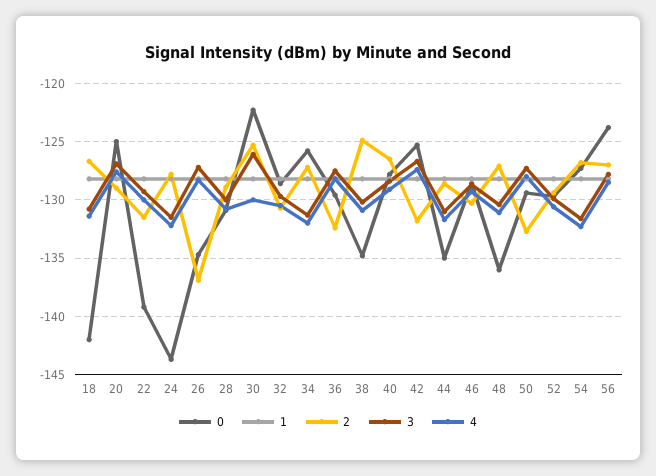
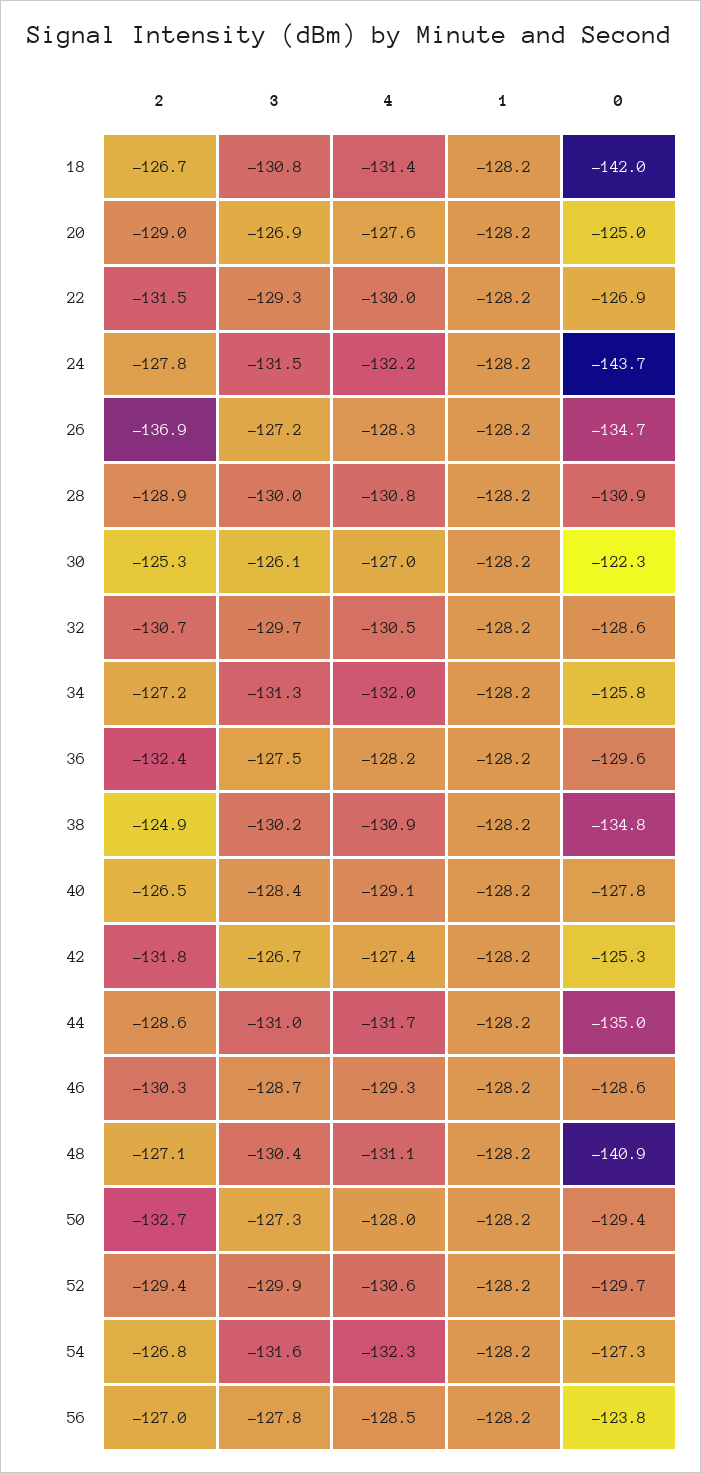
  {
    "0": {
      "18": -142,
      "20": -125,
-     "22": -139,
+     "22": -126.9,
      "24": -143.7,
      "26": -134.7,
      "28": -130.9,
      "30": -122.3,
      "32": -128.6,
      "34": -125.8,
      "36": -129.6,
      "38": -134.8,
      "40": -127.8,
      "42": -125.3,
      "44": -135,
      "46": -128.6,
-     "48": -136,
+     "48": -140.9,
      "50": -129.4,
      "52": -129.7,
      "54": -127.3,
      "56": -123.8
    },
    "1": {
      "18": -128.2,
      "20": -128.2,
      "22": -128.2,
      "24": -128.2,
      "26": -128.2,
      "28": -128.2,
      "30": -128.2,
      "32": -128.2,
      "34": -128.2,
      "36": -128.2,
      "38": -128.2,
      "40": -128.2,
      "42": -128.2,
      "44": -128.2,
      "46": -128.2,
      "48": -128.2,
      "50": -128.2,
      "52": -128.2,
      "54": -128.2,
      "56": -128.2
    },
    "2": {
      "18": -126.7,
      "20": -129,
      "22": -131.5,
      "24": -127.8,
      "26": -136.9,
      "28": -128.9,
      "30": -125.3,
      "32": -130.7,
      "34": -127.2,
      "36": -132.4,
      "38": -124.9,
      "40": -126.5,
      "42": -131.8,
      "44": -128.6,
      "46": -130.3,
      "48": -127.1,
      "50": -132.7,
      "52": -129.4,
      "54": -126.8,
      "56": -127
    },
    "3": {
      "18": -130.8,
      "20": -126.9,
      "22": -129.3,
      "24": -131.5,
      "26": -127.2,
      "28": -130,
      "30": -126.1,
      "32": -129.7,
      "34": -131.3,
      "36": -127.5,
      "38": -130.2,
      "40": -128.4,
      "42": -126.7,
      "44": -131,
      "46": -128.7,
      "48": -130.4,
      "50": -127.3,
      "52": -129.9,
      "54": -131.6,
      "56": -127.8
    },
    "4": {
      "18": -131.4,
      "20": -127.6,
      "22": -130,
      "24": -132.2,
      "26": -128.3,
      "28": -130.8,
-     "30": -130,
+     "30": -127,
      "32": -130.5,
      "34": -132,
      "36": -128.2,
      "38": -130.9,
      "40": -129.1,
      "42": -127.4,
      "44": -131.7,
      "46": -129.3,
      "48": -131.1,
      "50": -128,
      "52": -130.6,
      "54": -132.3,
      "56": -128.5
    }
  }

